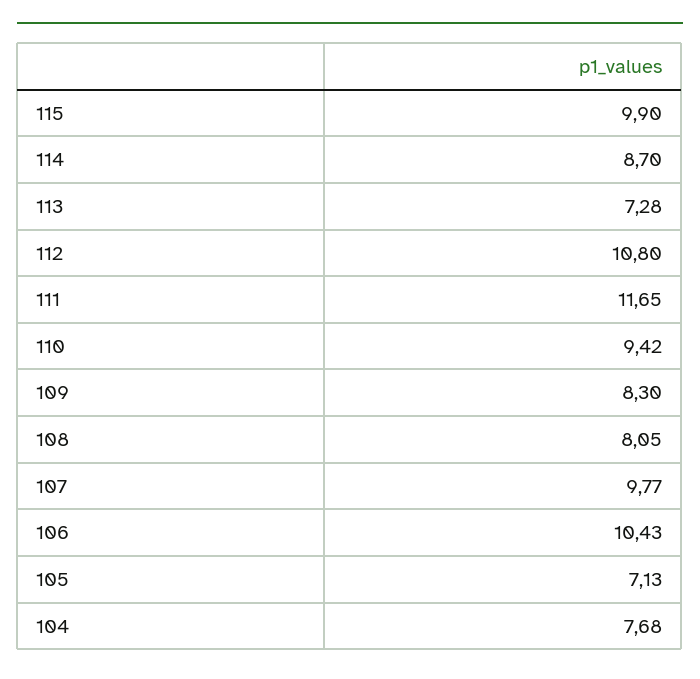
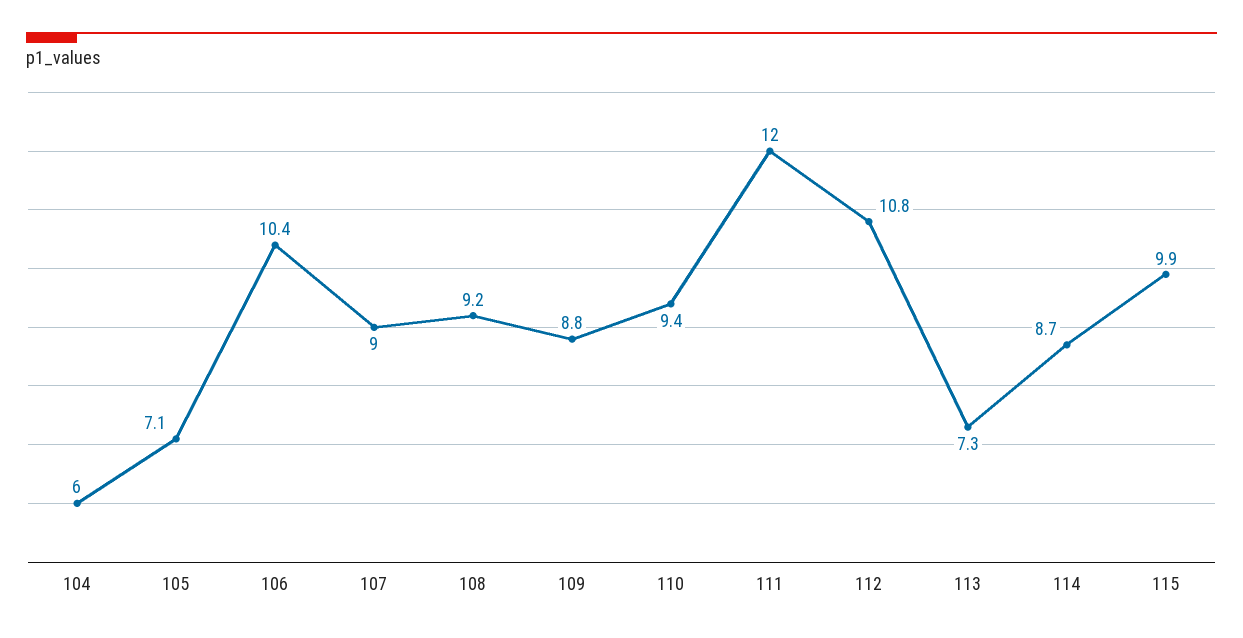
  {
    "115": 9.9,
    "114": 8.7,
    "113": 7.28,
    "112": 10.8,
-   "111": 11.65,
+   "111": 12,
    "110": 9.42,
-   "109": 8.3,
+   "109": 8.8,
-   "108": 8.05,
+   "108": 9.2,
-   "107": 9.77,
+   "107": 9,
    "106": 10.43,
    "105": 7.13,
-   "104": 7.68
+   "104": 6
  }

